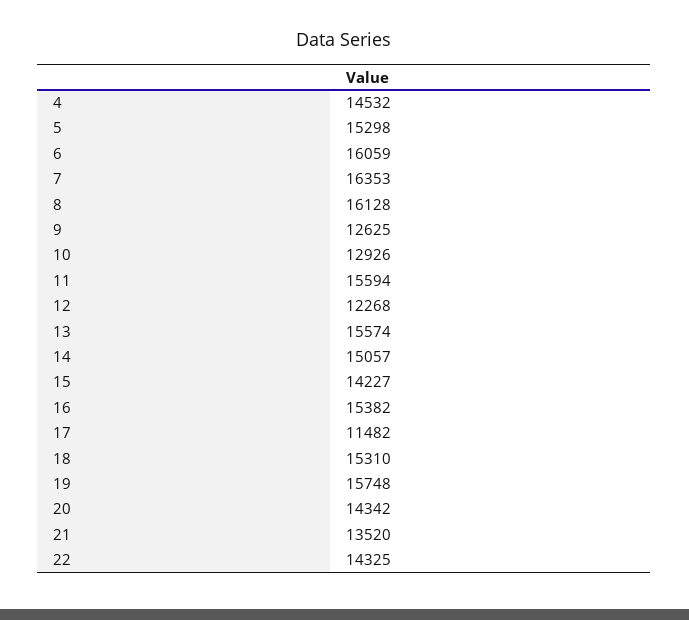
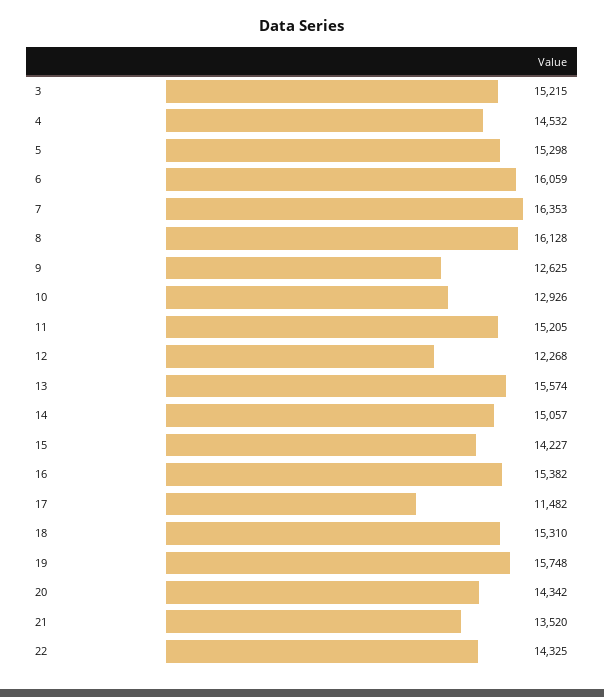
  {
    "4": 14532,
    "5": 15298,
    "6": 16059,
    "7": 16353,
    "8": 16128,
    "9": 12625,
    "10": 12926,
-   "11": 15594,
+   "11": 15205,
    "12": 12268,
    "13": 15574,
    "14": 15057,
    "15": 14227,
    "16": 15382,
    "17": 11482,
    "18": 15310,
    "19": 15748,
    "20": 14342,
    "21": 13520,
-   "22": 14325
+   "22": 14325,
+   "3": 15215
  }

